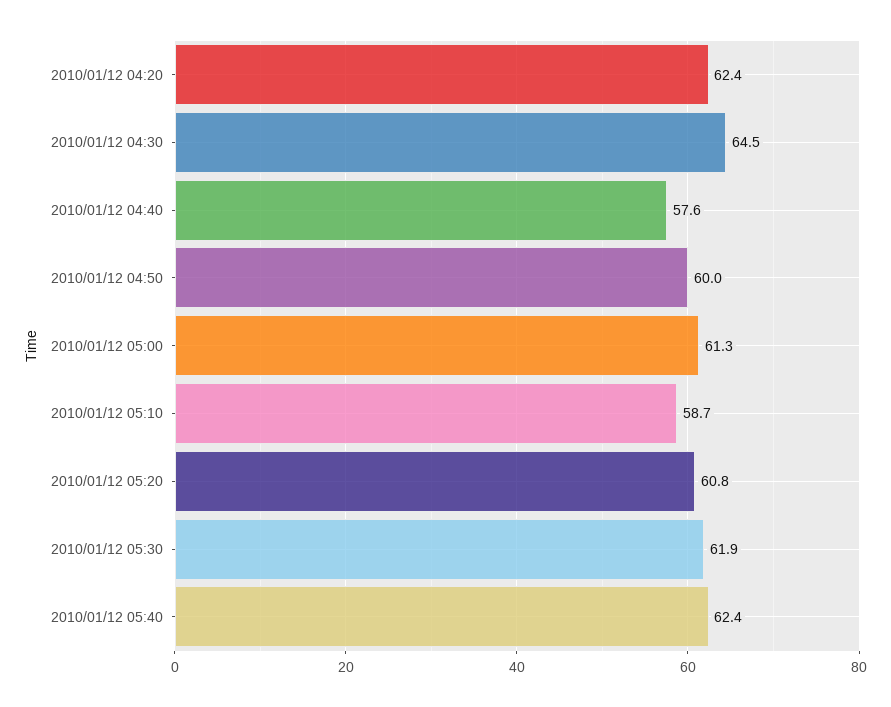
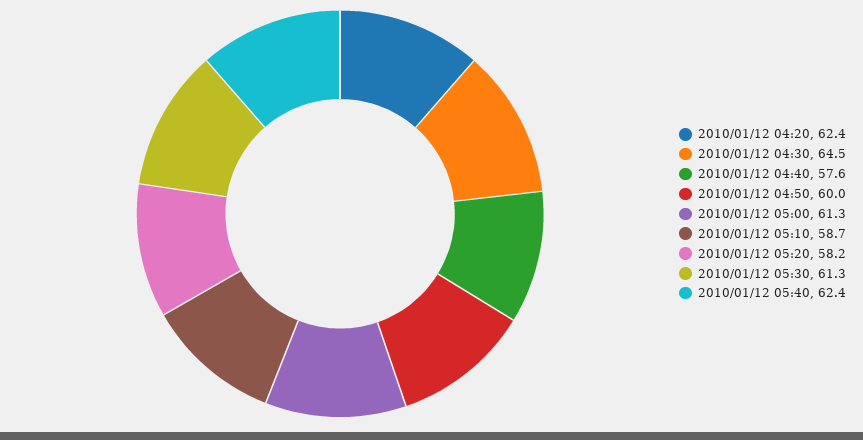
  {
    "2010/01/12 04:20": 62.4,
    "2010/01/12 04:30": 64.5,
    "2010/01/12 04:40": 57.6,
    "2010/01/12 04:50": 60,
    "2010/01/12 05:00": 61.3,
    "2010/01/12 05:10": 58.7,
-   "2010/01/12 05:20": 60.8,
+   "2010/01/12 05:20": 58.2,
-   "2010/01/12 05:30": 61.9,
+   "2010/01/12 05:30": 61.3,
    "2010/01/12 05:40": 62.4
  }

